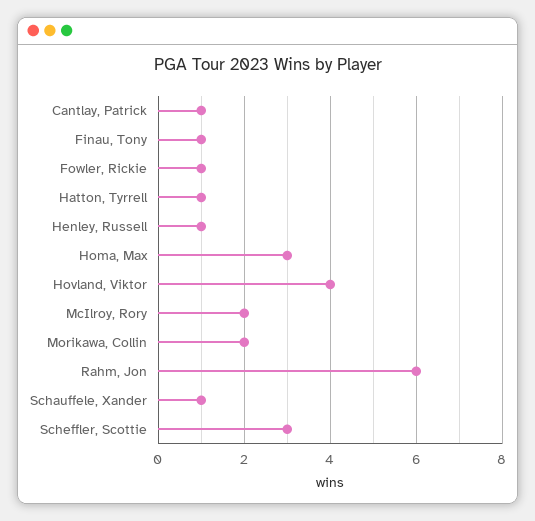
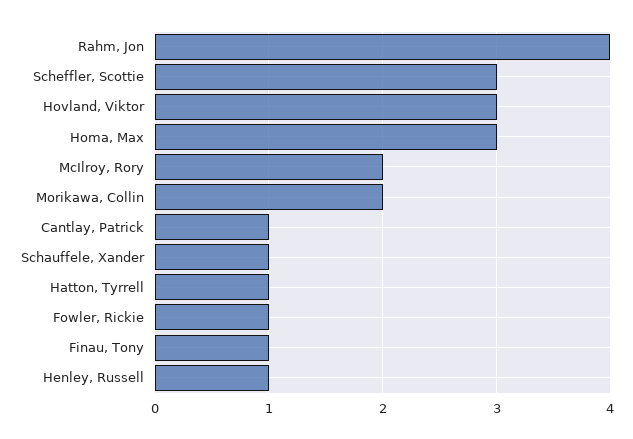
  {
    "Cantlay, Patrick": 1,
    "Finau, Tony": 1,
    "Fowler, Rickie": 1,
    "Hatton, Tyrrell": 1,
    "Henley, Russell": 1,
    "Homa, Max": 3,
-   "Hovland, Viktor": 4,
+   "Hovland, Viktor": 3,
    "McIlroy, Rory": 2,
    "Morikawa, Collin": 2,
-   "Rahm, Jon": 6,
+   "Rahm, Jon": 4,
    "Schauffele, Xander": 1,
    "Scheffler, Scottie": 3
  }

